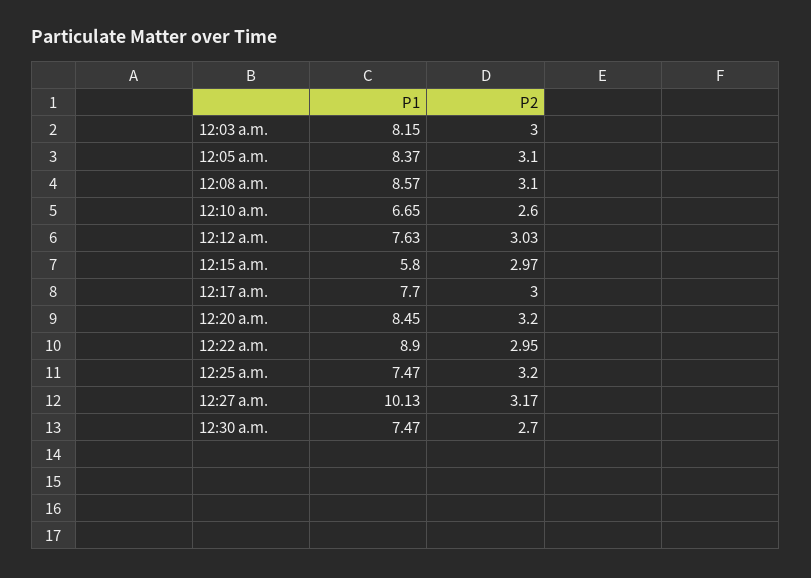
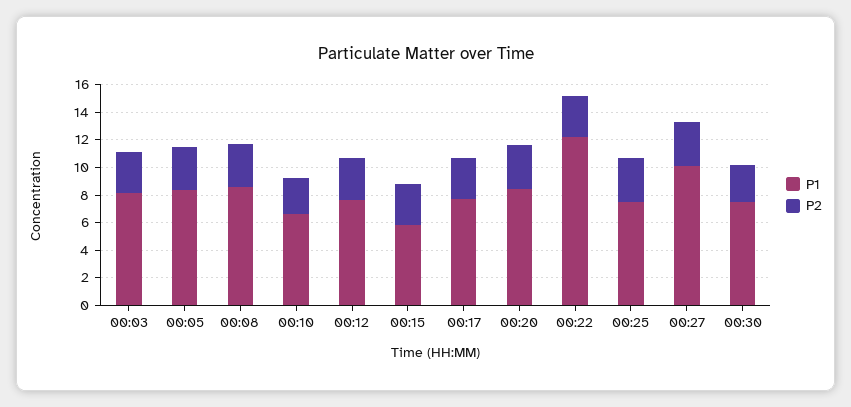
  {
    "P1": {
      "12:03 a.m.": 8.15,
      "12:05 a.m.": 8.37,
      "12:08 a.m.": 8.57,
      "12:10 a.m.": 6.65,
      "12:12 a.m.": 7.63,
      "12:15 a.m.": 5.8,
      "12:17 a.m.": 7.7,
      "12:20 a.m.": 8.45,
-     "12:22 a.m.": 8.9,
+     "12:22 a.m.": 12,
      "12:25 a.m.": 7.47,
      "12:27 a.m.": 10.13,
      "12:30 a.m.": 7.47
    },
    "P2": {
      "12:03 a.m.": 3,
      "12:05 a.m.": 3.1,
      "12:08 a.m.": 3.1,
      "12:10 a.m.": 2.6,
      "12:12 a.m.": 3.03,
      "12:15 a.m.": 2.97,
      "12:17 a.m.": 3,
      "12:20 a.m.": 3.2,
      "12:22 a.m.": 2.95,
      "12:25 a.m.": 3.2,
      "12:27 a.m.": 3.17,
      "12:30 a.m.": 2.7
    }
  }

